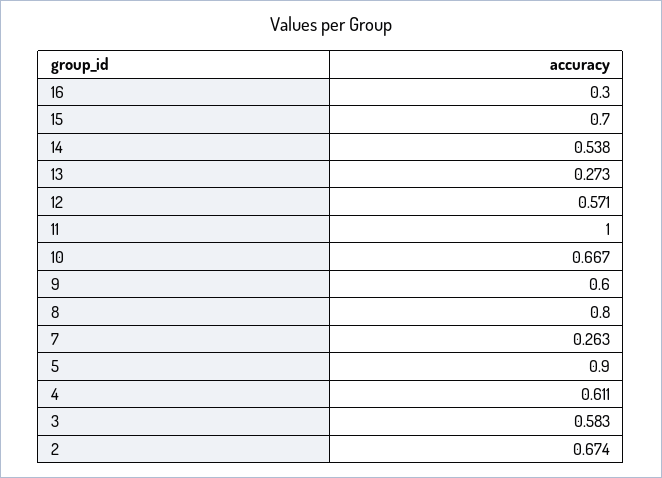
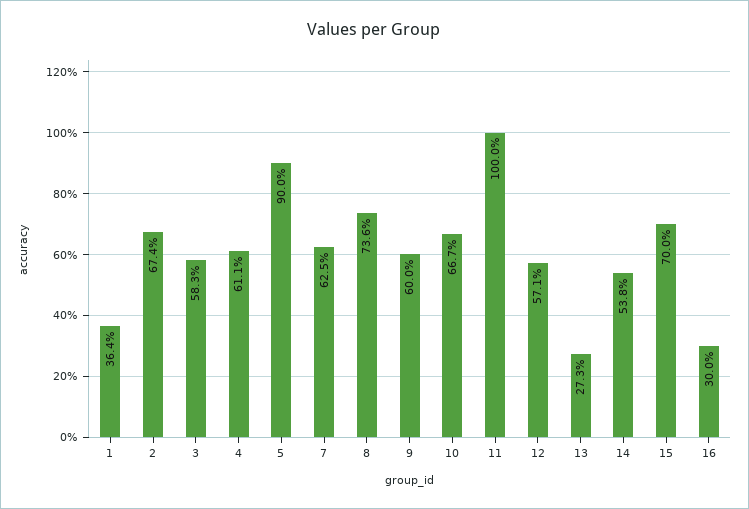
  {
    "16": 0.3,
    "15": 0.7,
    "14": 0.538,
    "13": 0.273,
    "12": 0.571,
    "11": 1,
    "10": 0.667,
    "9": 0.6,
-   "8": 0.8,
+   "8": 0.736,
-   "7": 0.263,
+   "7": 0.625,
    "5": 0.9,
    "4": 0.611,
    "3": 0.583,
-   "2": 0.674
+   "2": 0.674,
+   "1": 0.364
  }

